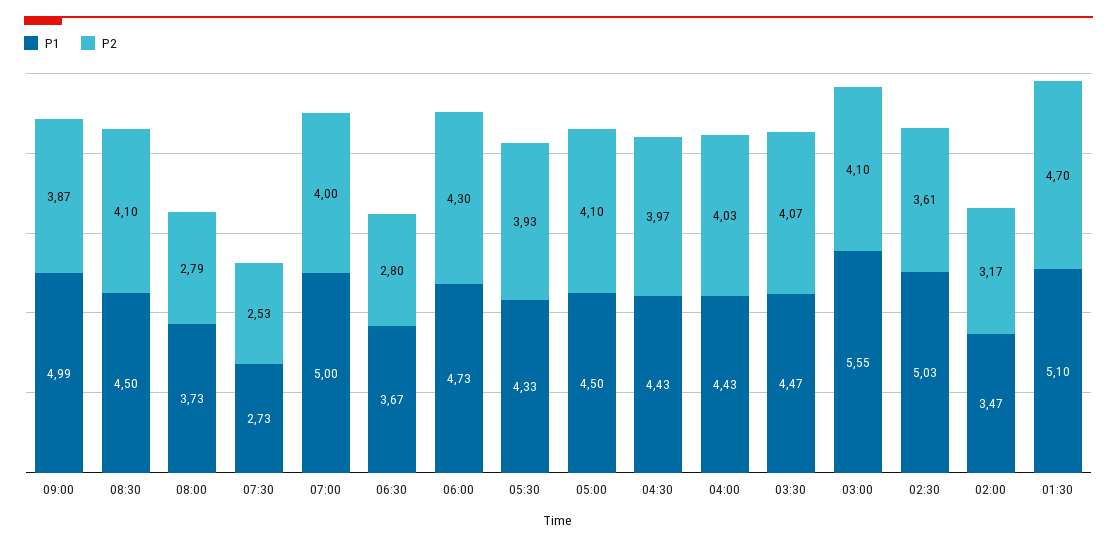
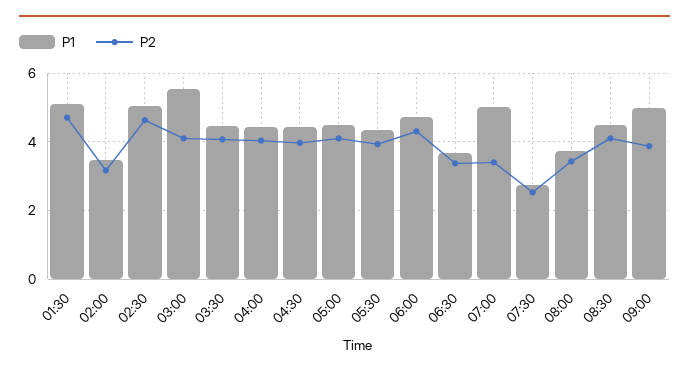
  {
    "P1": {
      "09:00": 4.99,
      "08:30": 4.5,
      "08:00": 3.73,
      "07:30": 2.73,
      "07:00": 5,
      "06:30": 3.67,
      "06:00": 4.73,
      "05:30": 4.33,
      "05:00": 4.5,
      "04:30": 4.43,
      "04:00": 4.43,
      "03:30": 4.47,
      "03:00": 5.55,
      "02:30": 5.03,
      "02:00": 3.47,
      "01:30": 5.1
    },
    "P2": {
      "09:00": 3.87,
      "08:30": 4.1,
-     "08:00": 2.79,
+     "08:00": 3.4,
      "07:30": 2.53,
-     "07:00": 4,
+     "07:00": 3.4,
-     "06:30": 2.8,
+     "06:30": 3.4,
      "06:00": 4.3,
      "05:30": 3.93,
      "05:00": 4.1,
      "04:30": 3.97,
      "04:00": 4.03,
      "03:30": 4.07,
      "03:00": 4.1,
-     "02:30": 3.61,
+     "02:30": 4.6,
      "02:00": 3.17,
      "01:30": 4.7
    }
  }

